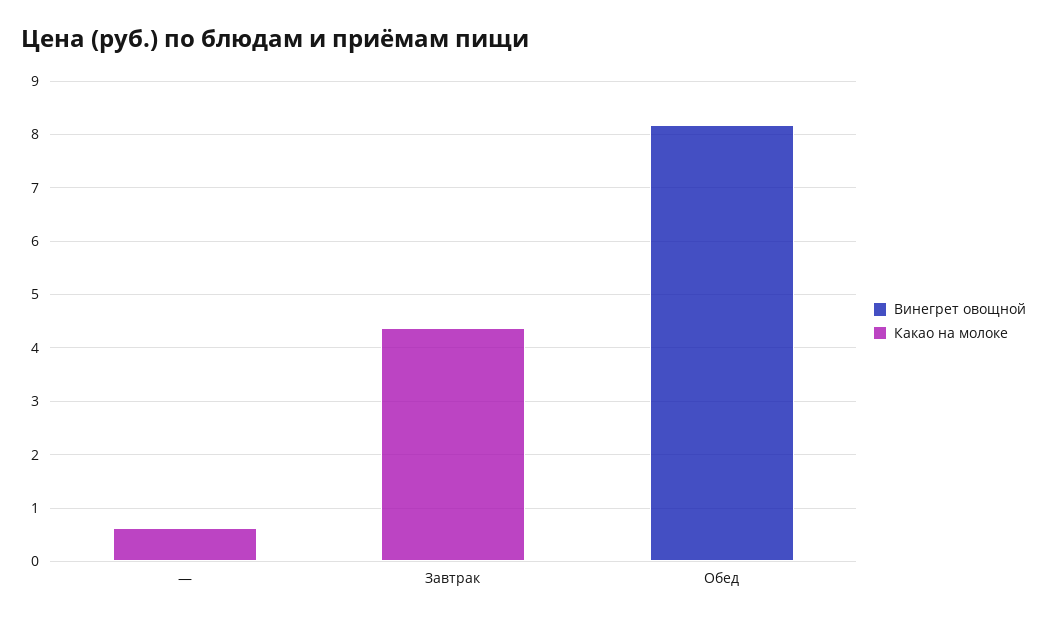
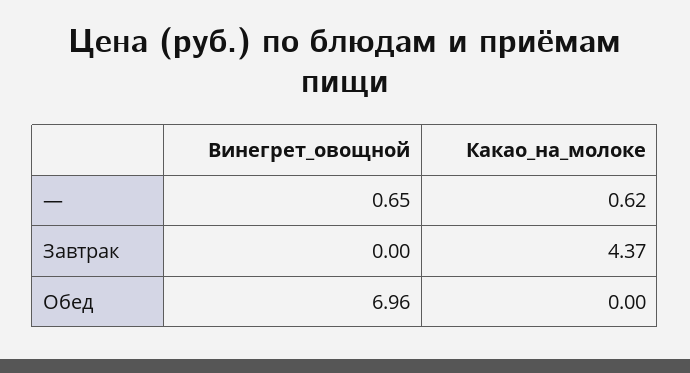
  {
    "Винегрет овощной": {
-     "—": 0,
+     "—": 0.65,
      "Завтрак": 0,
-     "Обед": 8.2
+     "Обед": 6.96
    },
    "Какао на молоке": {
      "—": 0.62,
      "Завтрак": 4.37,
      "Обед": 0
    }
  }

